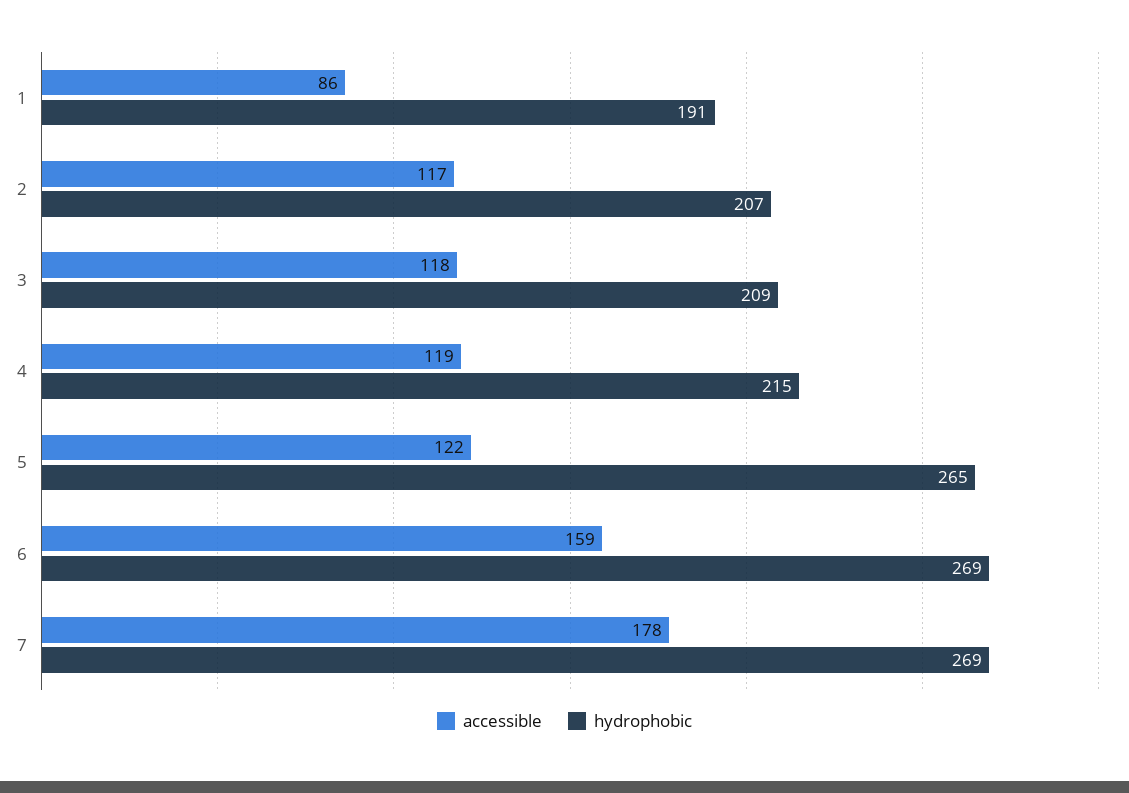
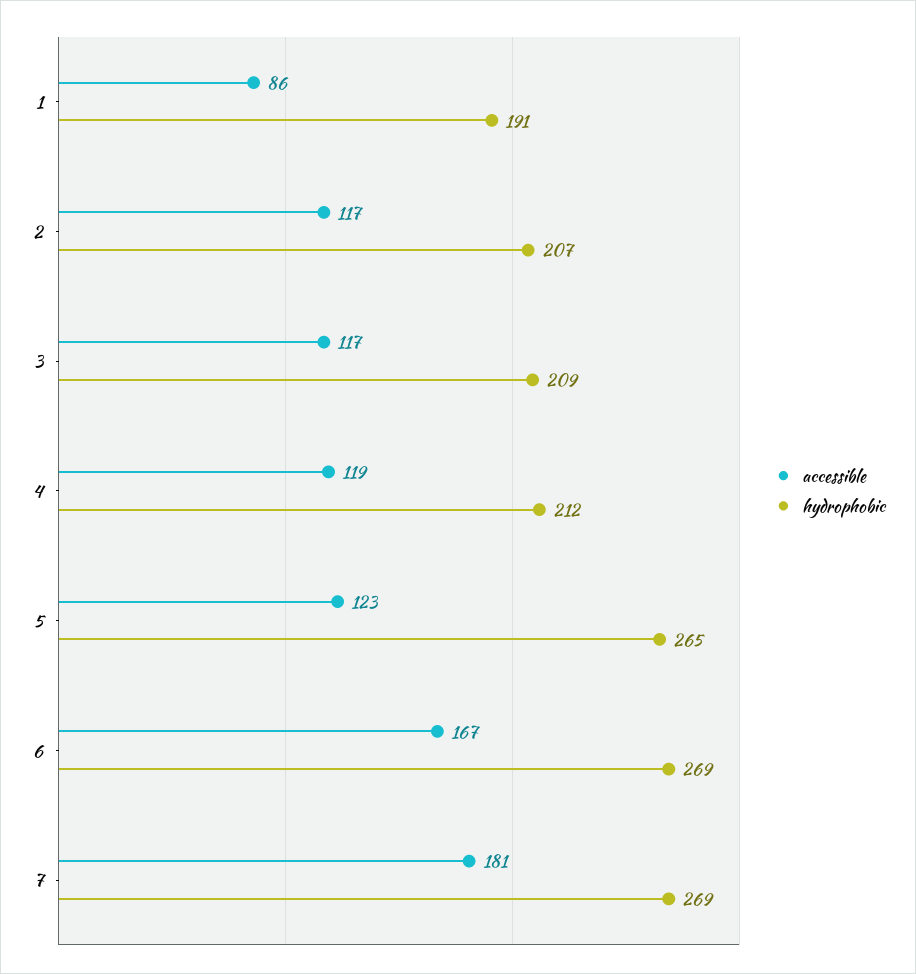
  {
    "accessible": {
      "1": 86,
      "2": 117,
-     "3": 118,
+     "3": 117,
      "4": 119,
-     "5": 122,
+     "5": 123,
-     "6": 159,
+     "6": 167,
-     "7": 178
+     "7": 181
    },
    "hydrophobic": {
      "1": 191,
      "2": 207,
      "3": 209,
-     "4": 215,
+     "4": 212,
      "5": 265,
      "6": 269,
      "7": 269
    }
  }

